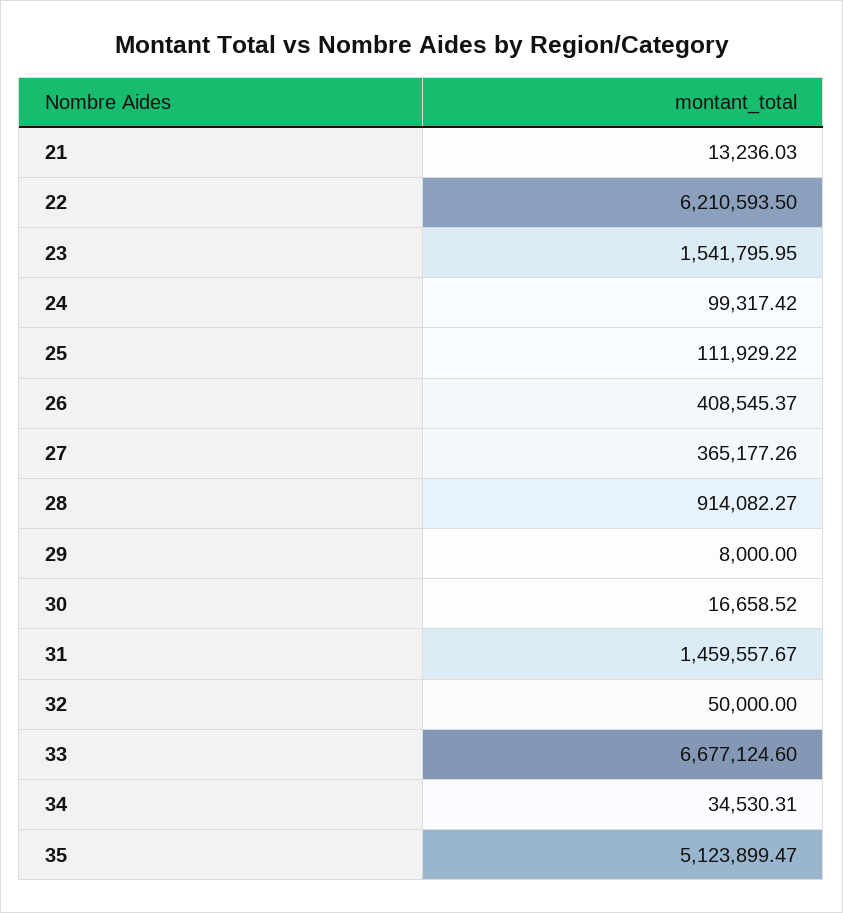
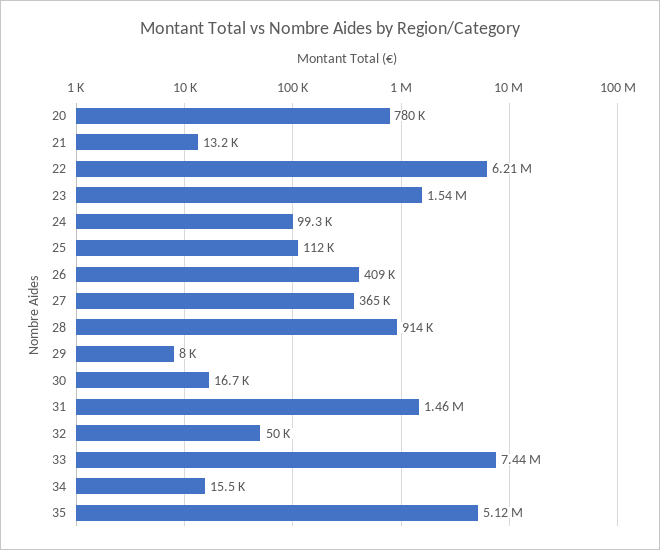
  {
    "21": 13236.03,
    "22": 6210593.5,
    "23": 1541795.95,
    "24": 99317.42,
    "25": 111929.22,
    "26": 408545.37,
    "27": 365177.26,
    "28": 914082.27,
    "29": 8000,
    "30": 16658.52,
    "31": 1459557.67,
    "32": 50000,
-   "33": 6677124.6,
+   "33": 7440000,
-   "34": 34530.31,
+   "34": 15500,
-   "35": 5123899.47
+   "35": 5123899.47,
+   "20": 780000
  }

